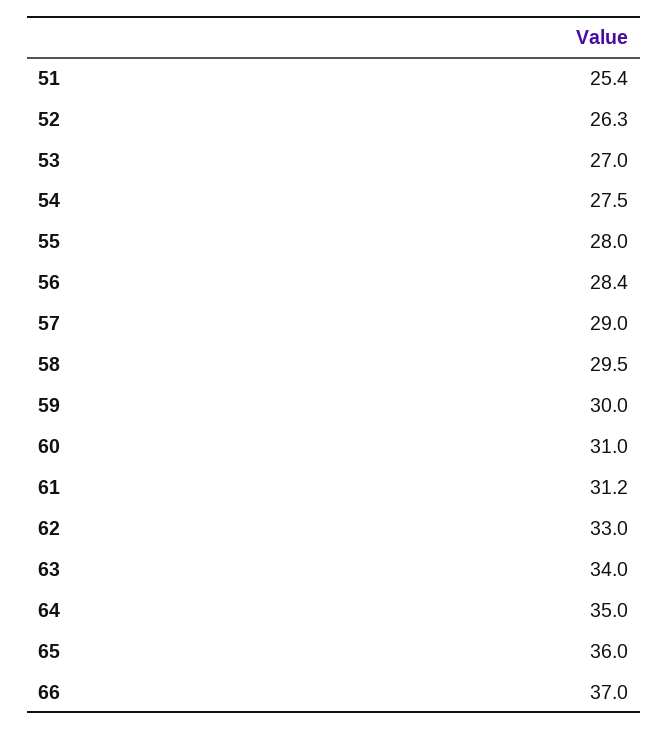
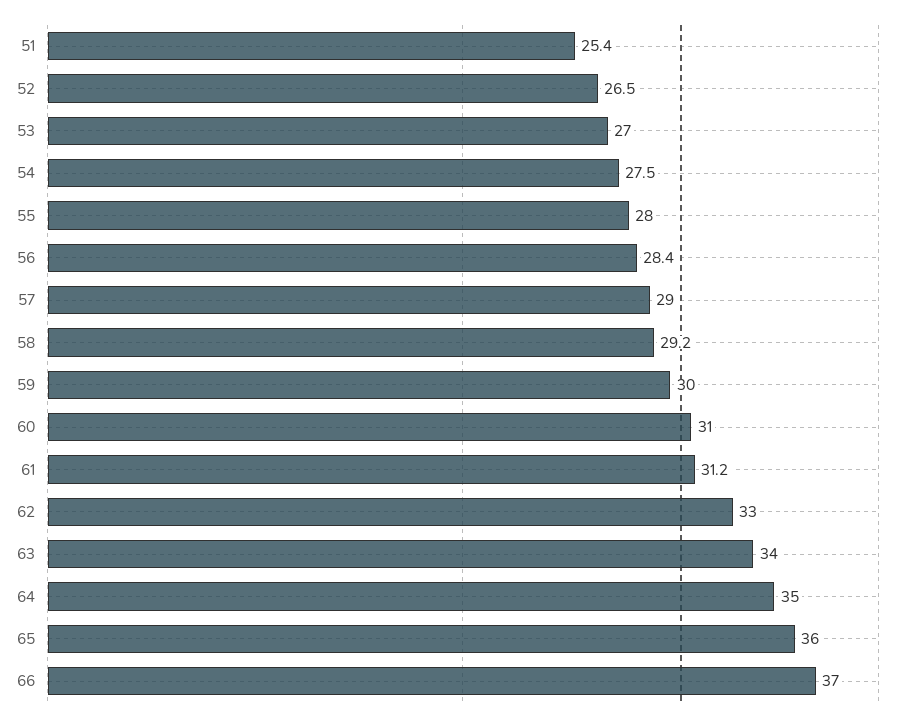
  {
    "51": 25.4,
-   "52": 26.3,
+   "52": 26.5,
    "53": 27,
    "54": 27.5,
    "55": 28,
    "56": 28.4,
    "57": 29,
-   "58": 29.5,
+   "58": 29.2,
    "59": 30,
    "60": 31,
    "61": 31.2,
    "62": 33,
    "63": 34,
    "64": 35,
    "65": 36,
    "66": 37
  }

